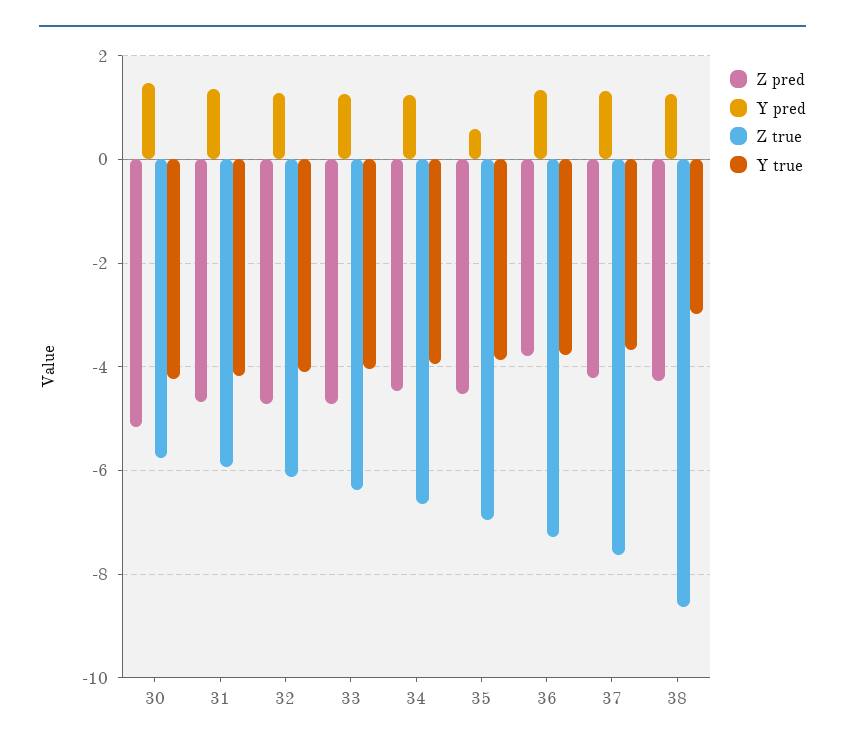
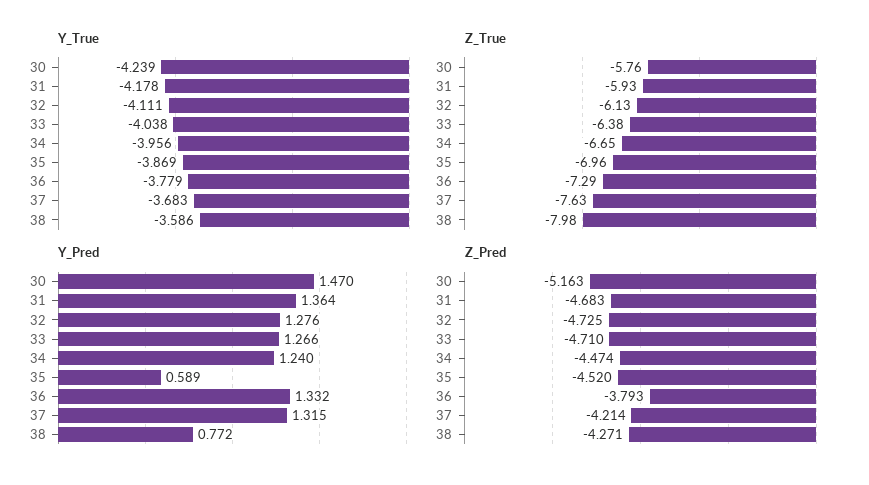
  {
    "Z pred": {
      "30": -5.163,
      "31": -4.683,
      "32": -4.725,
      "33": -4.71,
      "34": -4.474,
      "35": -4.52,
      "36": -3.793,
      "37": -4.214,
      "38": -4.271
    },
    "Y pred": {
      "30": 1.47,
      "31": 1.364,
      "32": 1.276,
      "33": 1.266,
      "34": 1.24,
      "35": 0.589,
      "36": 1.332,
      "37": 1.315,
-     "38": 1.2
+     "38": 0.772
    },
    "Z true": {
      "30": -5.76,
      "31": -5.93,
      "32": -6.13,
      "33": -6.38,
      "34": -6.65,
      "35": -6.96,
      "36": -7.29,
      "37": -7.63,
-     "38": -8.6
+     "38": -7.98
    },
    "Y true": {
      "30": -4.239,
      "31": -4.178,
      "32": -4.111,
      "33": -4.038,
      "34": -3.956,
      "35": -3.869,
      "36": -3.779,
      "37": -3.683,
-     "38": -3
+     "38": -3.586
    }
  }

